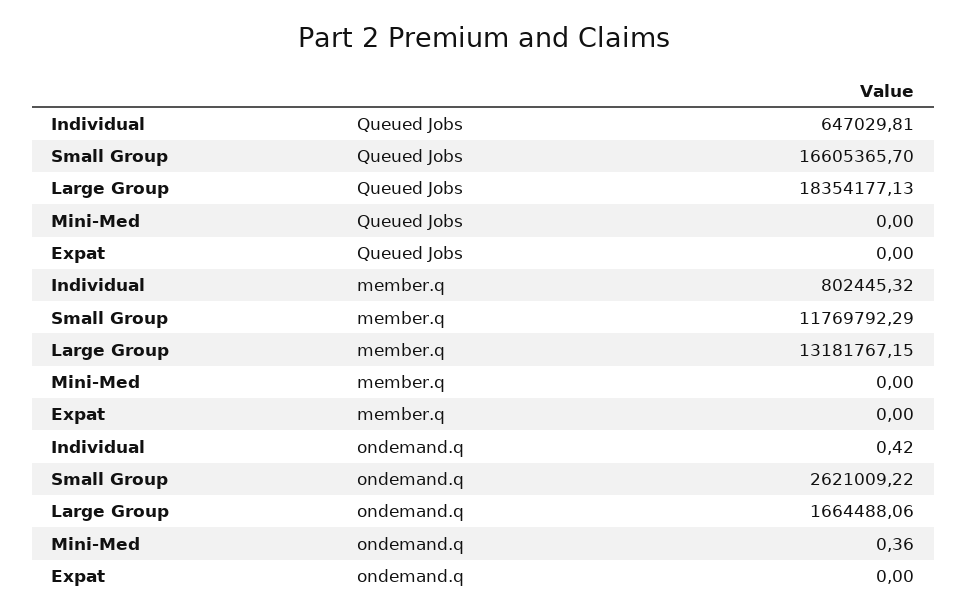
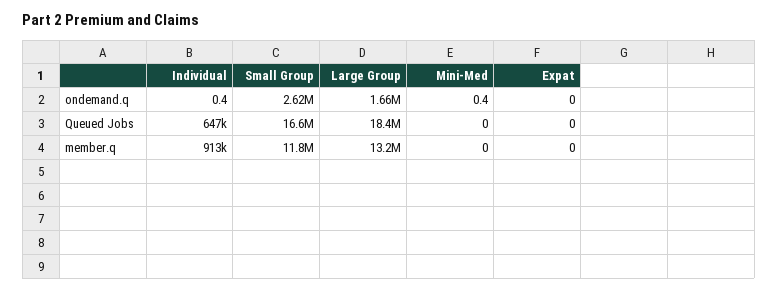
  {
    "Individual": {
      "Queued Jobs": 647029.81,
-     "member.q": 802445.32,
+     "member.q": 913000,
      "ondemand.q": 0.42
    },
    "Small Group": {
      "Queued Jobs": 16605365.7,
      "member.q": 11769792.29,
      "ondemand.q": 2621009.22
    },
    "Large Group": {
      "Queued Jobs": 18354177.13,
      "member.q": 13181767.15,
      "ondemand.q": 1664488.06
    },
    "Mini-Med": {
      "Queued Jobs": 0,
      "member.q": 0,
      "ondemand.q": 0.36
    },
    "Expat": {
      "Queued Jobs": 0,
      "member.q": 0,
      "ondemand.q": 0
    }
  }

